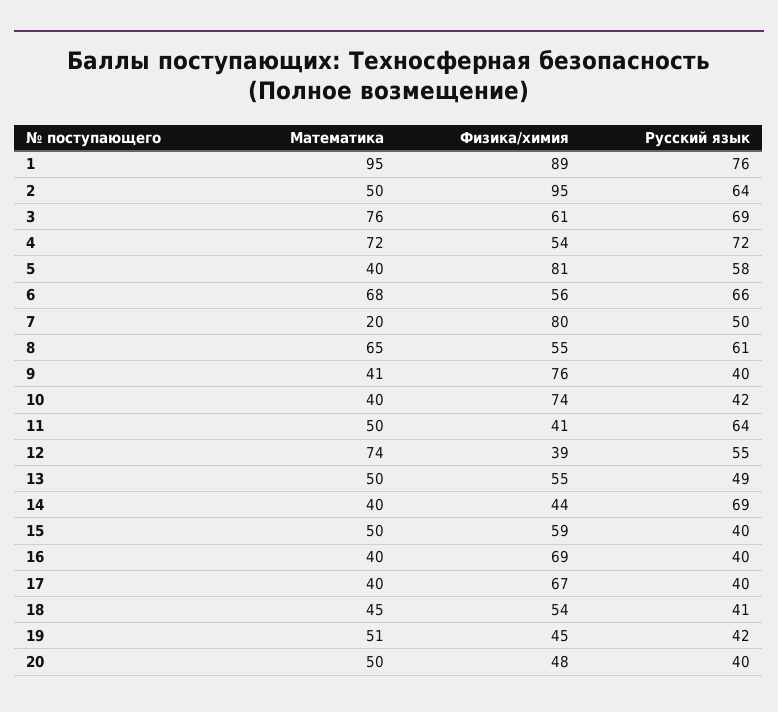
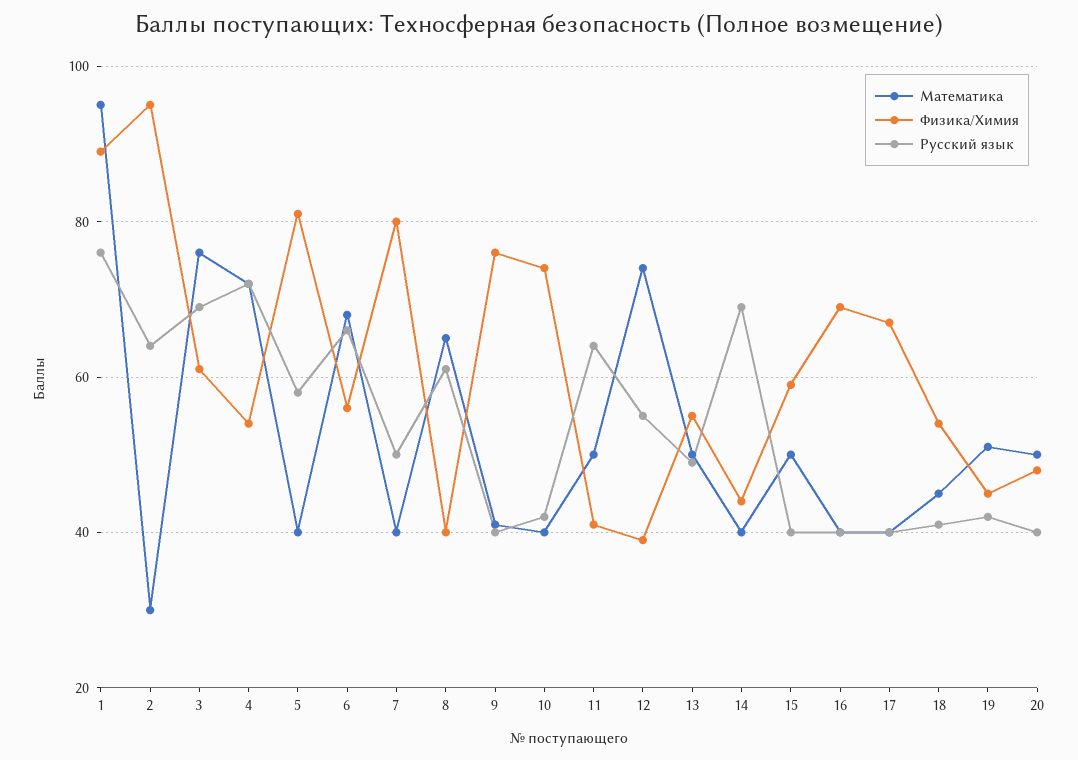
  {
    "Математика": {
      "1": 95,
-     "2": 50,
+     "2": 30,
      "3": 76,
      "4": 72,
      "5": 40,
      "6": 68,
-     "7": 20,
+     "7": 40,
      "8": 65,
      "9": 41,
      "10": 40,
      "11": 50,
      "12": 74,
      "13": 50,
      "14": 40,
      "15": 50,
      "16": 40,
      "17": 40,
      "18": 45,
      "19": 51,
      "20": 50
    },
    "Физика/химия": {
      "1": 89,
      "2": 95,
      "3": 61,
      "4": 54,
      "5": 81,
      "6": 56,
      "7": 80,
-     "8": 55,
+     "8": 40,
      "9": 76,
      "10": 74,
      "11": 41,
      "12": 39,
      "13": 55,
      "14": 44,
      "15": 59,
      "16": 69,
      "17": 67,
      "18": 54,
      "19": 45,
      "20": 48
    },
    "Русский язык": {
      "1": 76,
      "2": 64,
      "3": 69,
      "4": 72,
      "5": 58,
      "6": 66,
      "7": 50,
      "8": 61,
      "9": 40,
      "10": 42,
      "11": 64,
      "12": 55,
      "13": 49,
      "14": 69,
      "15": 40,
      "16": 40,
      "17": 40,
      "18": 41,
      "19": 42,
      "20": 40
    }
  }

